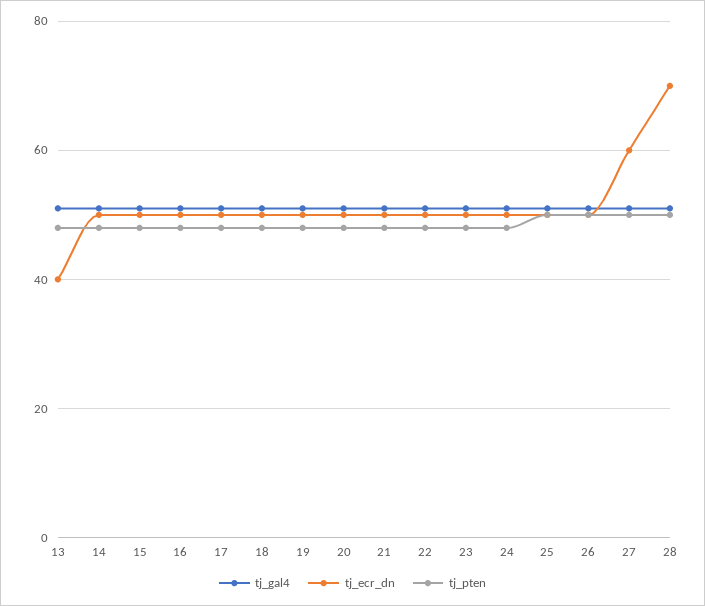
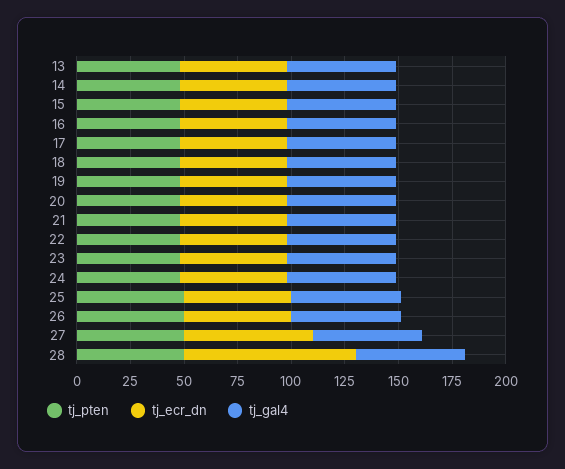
  {
    "tj_gal4": {
      "13": 50,
      "14": 50,
      "15": 50,
      "16": 50,
      "17": 50,
      "18": 50,
      "19": 50,
      "20": 50,
      "21": 50,
      "22": 50,
      "23": 50,
      "24": 50,
      "25": 50,
      "26": 50,
      "27": 50,
      "28": 50
    },
    "tj_ecr_dn": {
-     "13": 40,
+     "13": 50,
      "14": 50,
      "15": 50,
      "16": 50,
      "17": 50,
      "18": 50,
      "19": 50,
      "20": 50,
      "21": 50,
      "22": 50,
      "23": 50,
      "24": 50,
      "25": 50,
      "26": 50,
      "27": 60,
-     "28": 70
+     "28": 80
    },
    "tj_pten": {
      "13": 50,
      "14": 50,
      "15": 50,
      "16": 50,
      "17": 50,
      "18": 50,
      "19": 50,
      "20": 50,
      "21": 50,
      "22": 50,
      "23": 50,
      "24": 50,
      "25": 50,
      "26": 50,
      "27": 50,
      "28": 50
    }
  }

